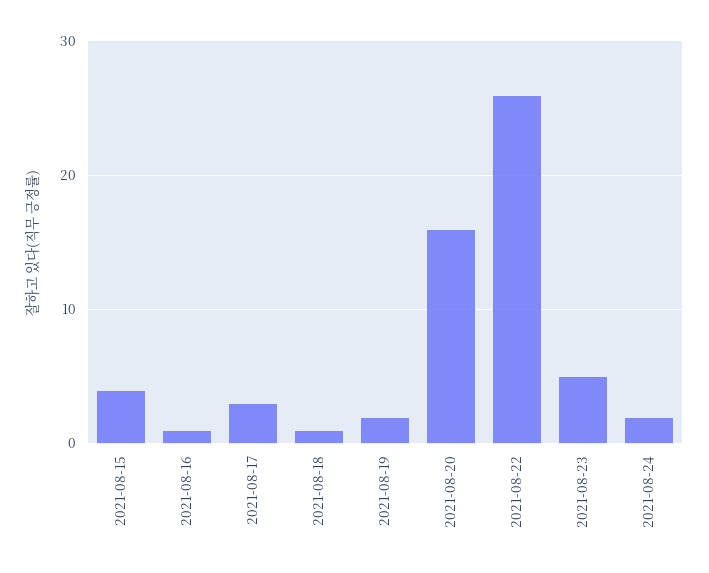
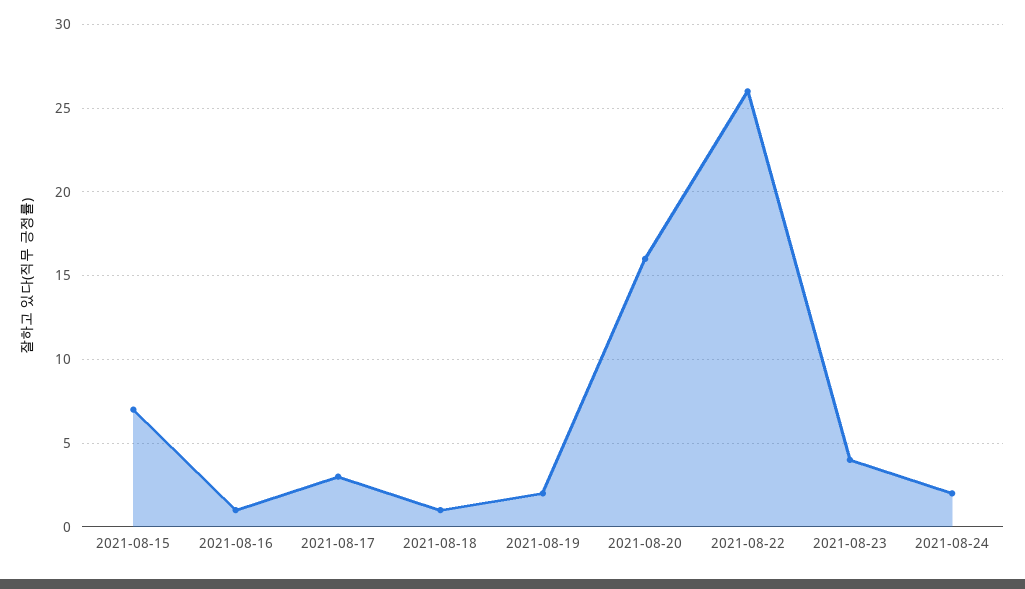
  {
-   "2021-08-15": 4,
+   "2021-08-15": 7,
    "2021-08-16": 1,
    "2021-08-17": 3,
    "2021-08-18": 1,
    "2021-08-19": 2,
    "2021-08-20": 16,
    "2021-08-22": 26,
-   "2021-08-23": 5,
+   "2021-08-23": 4,
    "2021-08-24": 2
  }

